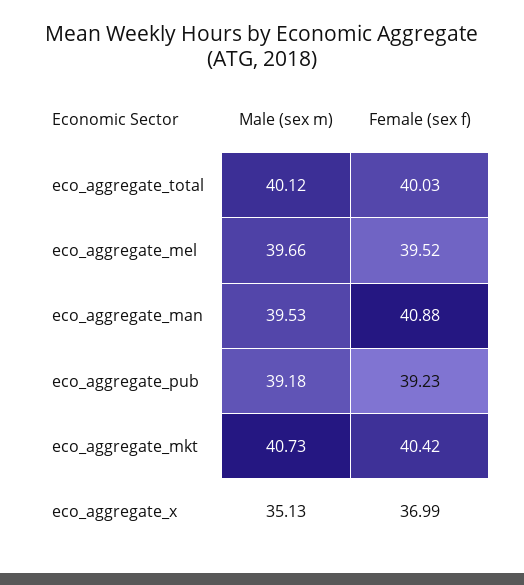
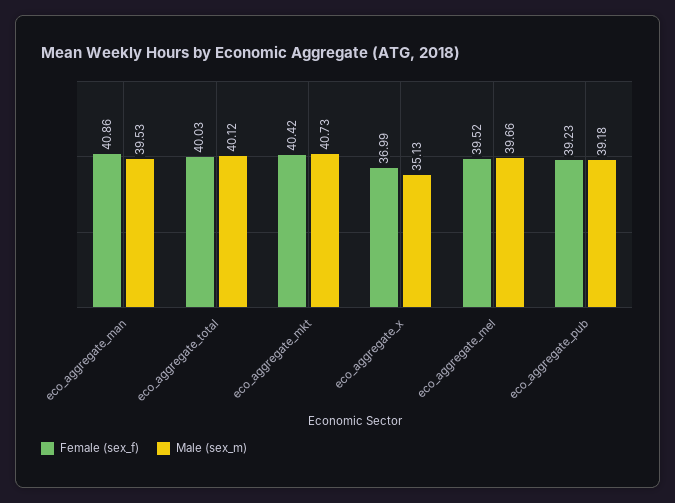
  {
    "Male (sex m)": {
      "eco_aggregate_total": 40.12,
      "eco_aggregate_mel": 39.66,
      "eco_aggregate_man": 39.53,
      "eco_aggregate_pub": 39.18,
      "eco_aggregate_mkt": 40.73,
      "eco_aggregate_x": 35.13
    },
    "Female (sex f)": {
      "eco_aggregate_total": 40.03,
      "eco_aggregate_mel": 39.52,
-     "eco_aggregate_man": 40.88,
+     "eco_aggregate_man": 40.86,
      "eco_aggregate_pub": 39.23,
      "eco_aggregate_mkt": 40.42,
      "eco_aggregate_x": 36.99
    }
  }

